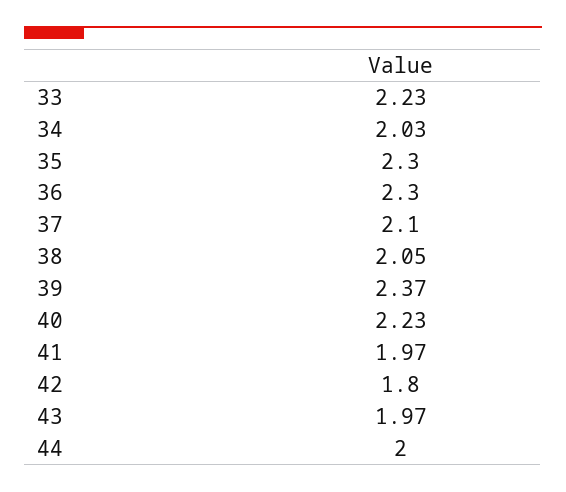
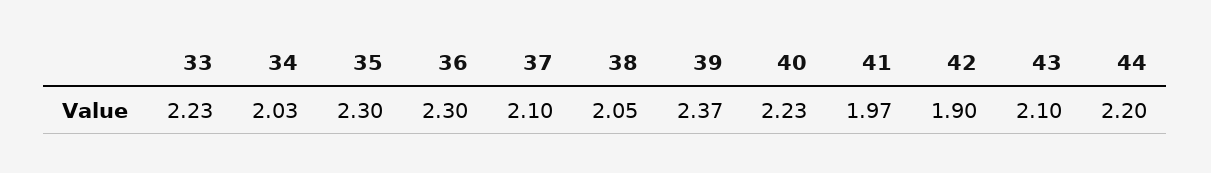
  {
    "33": 2.23,
    "34": 2.03,
    "35": 2.3,
    "36": 2.3,
    "37": 2.1,
    "38": 2.05,
    "39": 2.37,
    "40": 2.23,
    "41": 1.97,
-   "42": 1.8,
+   "42": 1.9,
-   "43": 1.97,
+   "43": 2.1,
-   "44": 2
+   "44": 2.2
  }

